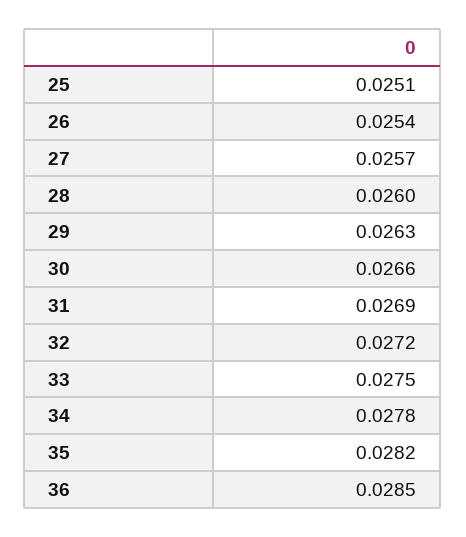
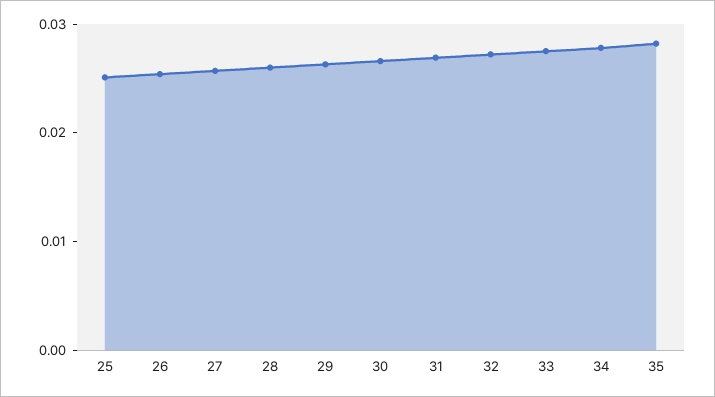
  {
    "25": 0.0251,
    "26": 0.0254,
    "27": 0.0257,
    "28": 0.026,
    "29": 0.0263,
    "30": 0.0266,
    "31": 0.0269,
    "32": 0.0272,
    "33": 0.0275,
    "34": 0.0278,
-   "35": 0.0282,
+   "35": 0.0282
-   "36": 0.0285
  }

